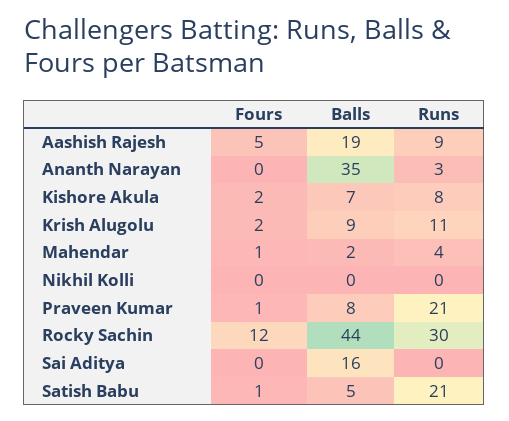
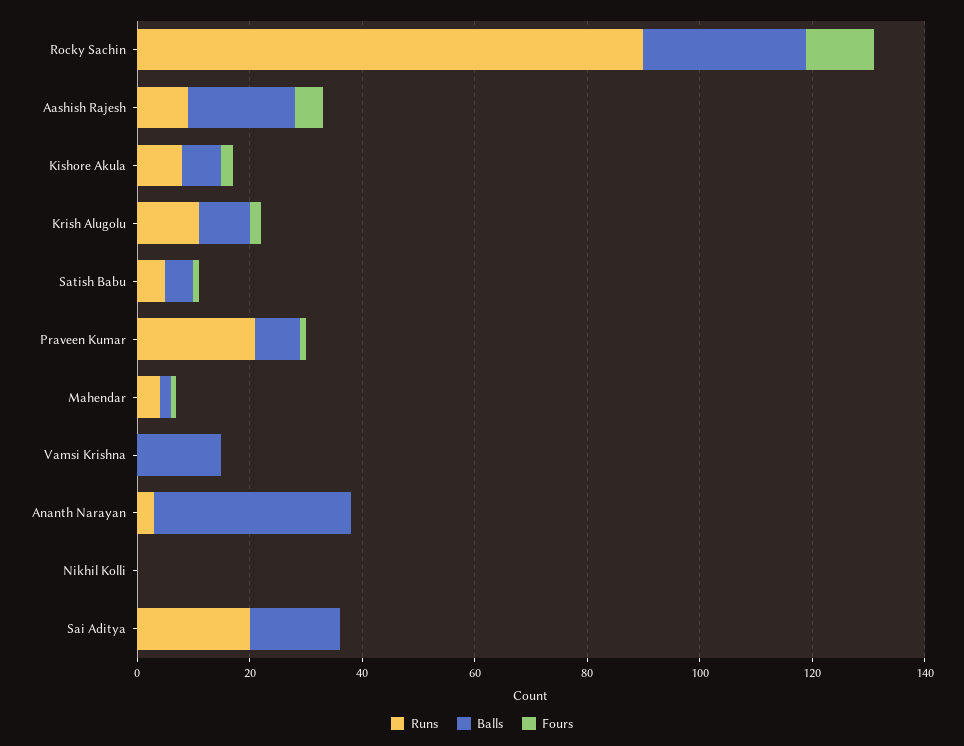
  {
    "Fours": {
      "Aashish Rajesh": 5,
      "Ananth Narayan": 0,
      "Kishore Akula": 2,
      "Krish Alugolu": 2,
      "Mahendar": 1,
      "Nikhil Kolli": 0,
      "Praveen Kumar": 1,
      "Rocky Sachin": 12,
      "Sai Aditya": 0,
-     "Satish Babu": 1
+     "Satish Babu": 1,
+     "Vamsi Krishna": 0
    },
    "Balls": {
      "Aashish Rajesh": 19,
      "Ananth Narayan": 35,
      "Kishore Akula": 7,
      "Krish Alugolu": 9,
      "Mahendar": 2,
      "Nikhil Kolli": 0,
      "Praveen Kumar": 8,
-     "Rocky Sachin": 44,
+     "Rocky Sachin": 30,
      "Sai Aditya": 16,
-     "Satish Babu": 5
+     "Satish Babu": 5,
+     "Vamsi Krishna": 15
    },
    "Runs": {
      "Aashish Rajesh": 9,
      "Ananth Narayan": 3,
      "Kishore Akula": 8,
      "Krish Alugolu": 11,
      "Mahendar": 4,
      "Nikhil Kolli": 0,
      "Praveen Kumar": 21,
-     "Rocky Sachin": 30,
+     "Rocky Sachin": 90,
-     "Sai Aditya": 0,
+     "Sai Aditya": 20,
-     "Satish Babu": 21
+     "Satish Babu": 5,
+     "Vamsi Krishna": 0
    }
  }

